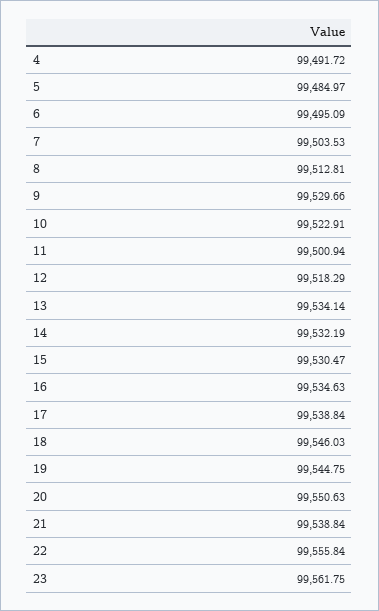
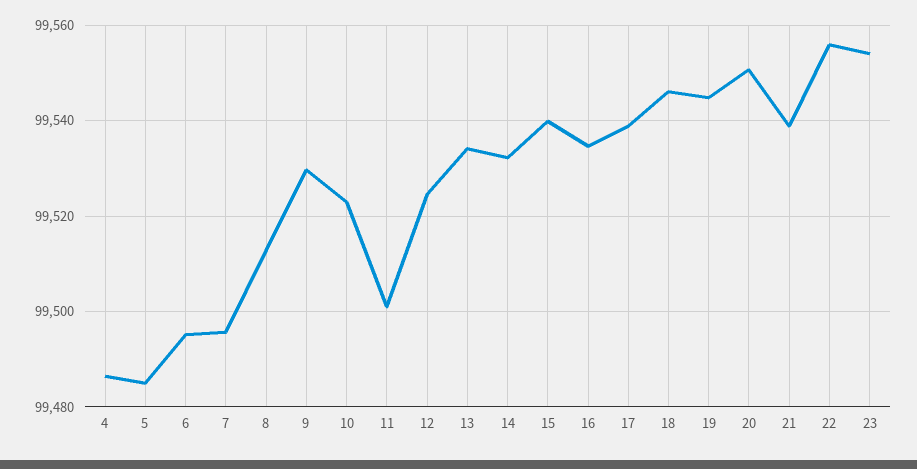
  {
-   "4": 99491.72,
+   "4": 99486,
    "5": 99484.97,
    "6": 99495.09,
-   "7": 99503.53,
+   "7": 99496,
    "8": 99512.81,
    "9": 99529.66,
    "10": 99522.91,
    "11": 99500.94,
-   "12": 99518.29,
+   "12": 99524,
    "13": 99534.14,
    "14": 99532.19,
-   "15": 99530.47,
+   "15": 99540,
    "16": 99534.63,
    "17": 99538.84,
    "18": 99546.03,
    "19": 99544.75,
    "20": 99550.63,
    "21": 99538.84,
    "22": 99555.84,
-   "23": 99561.75
+   "23": 99554
  }

